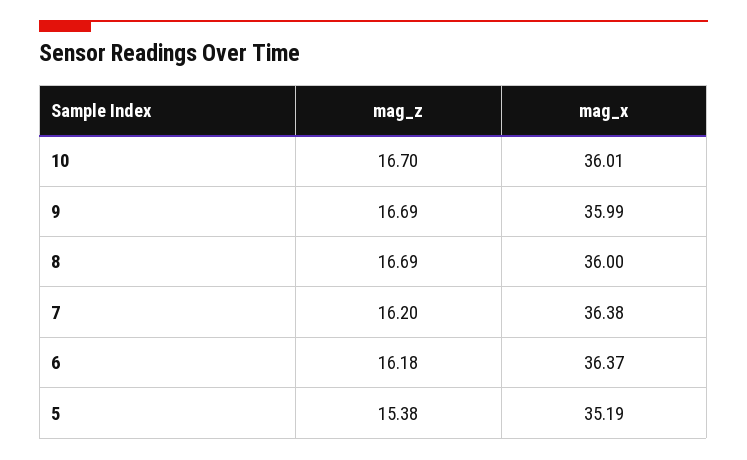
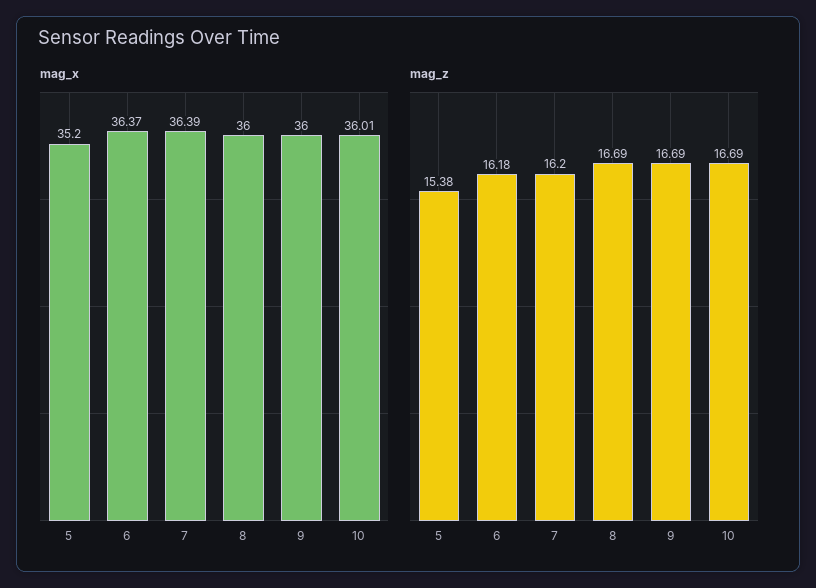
  {
    "mag_z": {
-     "10": 16.7,
+     "10": 16.69,
      "9": 16.69,
      "8": 16.69,
      "7": 16.2,
      "6": 16.18,
      "5": 15.38
    },
    "mag_x": {
      "10": 36.01,
-     "9": 35.99,
+     "9": 36,
      "8": 36,
-     "7": 36.38,
+     "7": 36.39,
      "6": 36.37,
-     "5": 35.19
+     "5": 35.2
    }
  }

